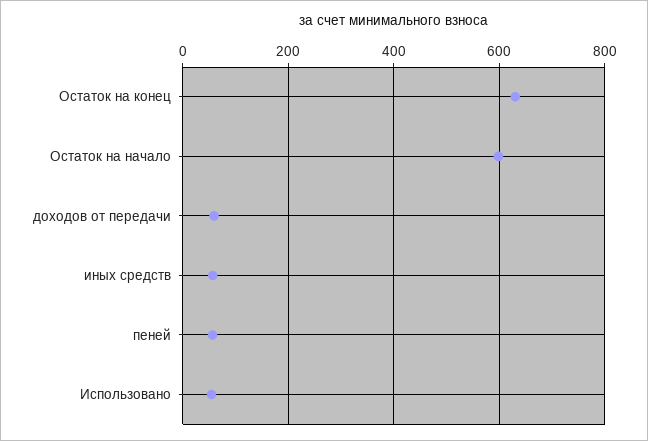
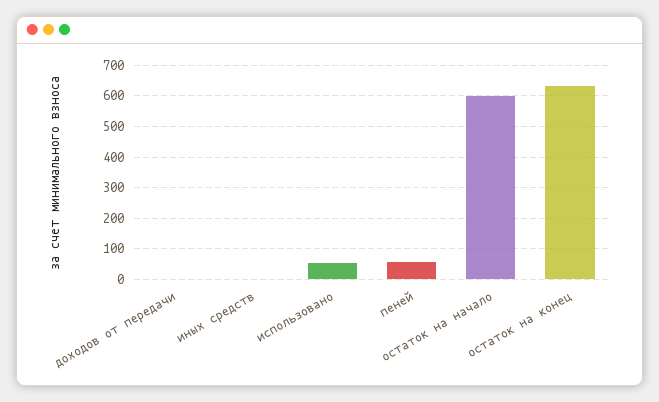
  {
    "Остаток на конец": 640,
    "Остаток на начало": 600,
-   "доходов от передачи": 60,
+   "доходов от передачи": 0,
-   "иных средств": 60,
+   "иных средств": 0,
    "пеней": 60,
    "Использовано": 60
  }

